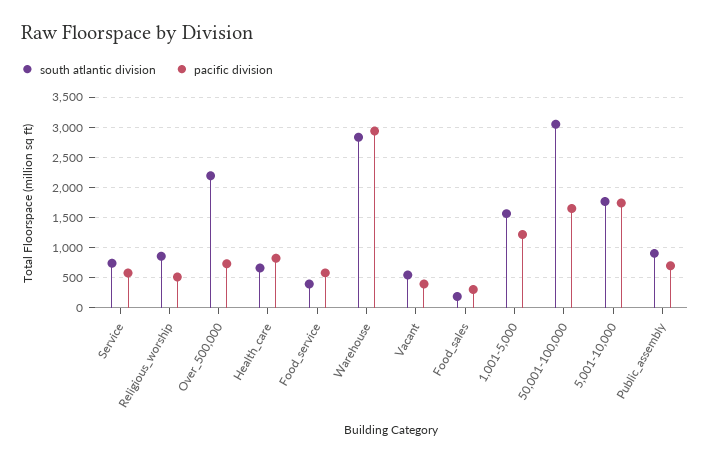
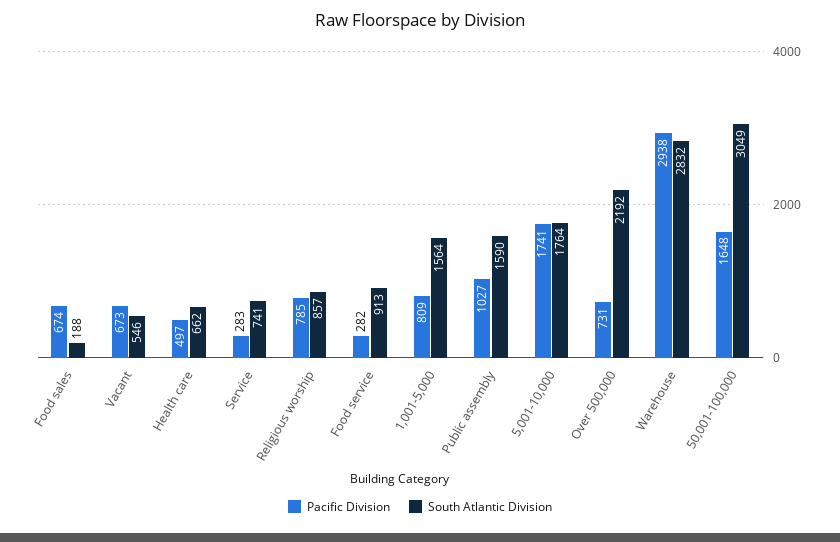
  {
    "south atlantic division": {
      "Service": 741,
      "Religious_worship": 857,
      "Over_500,000": 2192,
      "Health_care": 662,
-     "Food_service": 400,
+     "Food_service": 913,
      "Warehouse": 2832,
      "Vacant": 546,
      "Food_sales": 188,
      "1,001-5,000": 1564,
      "50,001-100,000": 3049,
      "5,001-10,000": 1764,
-     "Public_assembly": 900
+     "Public_assembly": 1590
    },
    "pacific division": {
-     "Service": 600,
+     "Service": 283,
-     "Religious_worship": 500,
+     "Religious_worship": 785,
      "Over_500,000": 731,
-     "Health_care": 800,
+     "Health_care": 497,
-     "Food_service": 600,
+     "Food_service": 282,
      "Warehouse": 2938,
-     "Vacant": 400,
+     "Vacant": 673,
-     "Food_sales": 300,
+     "Food_sales": 674,
-     "1,001-5,000": 1200,
+     "1,001-5,000": 809,
      "50,001-100,000": 1648,
      "5,001-10,000": 1741,
-     "Public_assembly": 700
+     "Public_assembly": 1027
    }
  }

